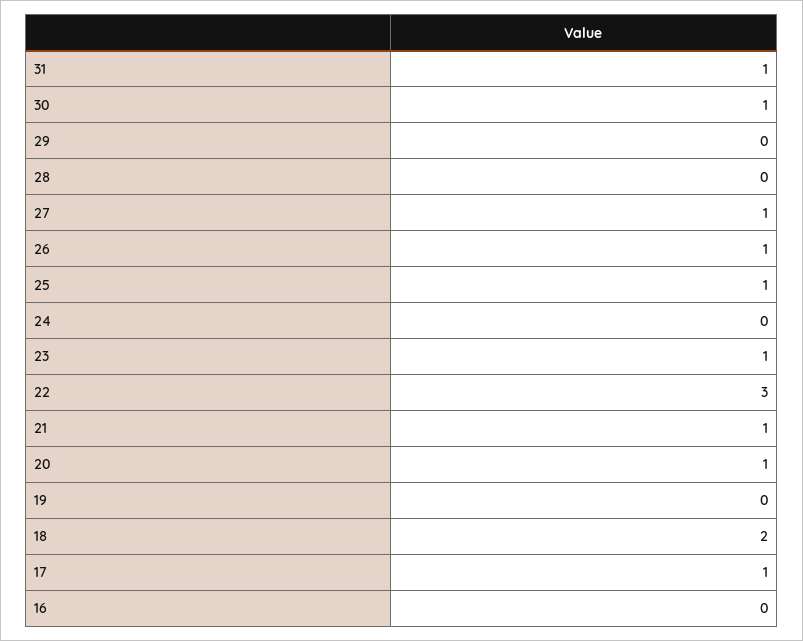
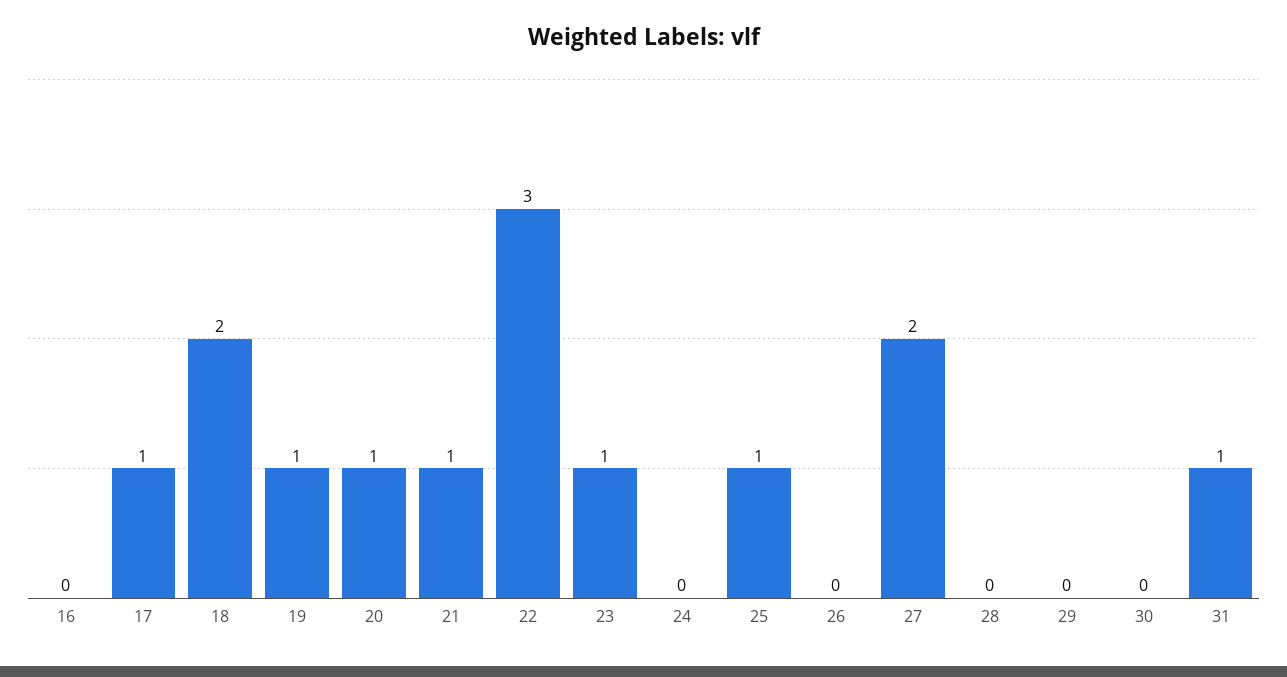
  {
    "31": 1,
-   "30": 1,
+   "30": 0,
    "29": 0,
    "28": 0,
-   "27": 1,
+   "27": 2,
-   "26": 1,
+   "26": 0,
    "25": 1,
    "24": 0,
    "23": 1,
    "22": 3,
    "21": 1,
    "20": 1,
-   "19": 0,
+   "19": 1,
    "18": 2,
    "17": 1,
    "16": 0
  }

